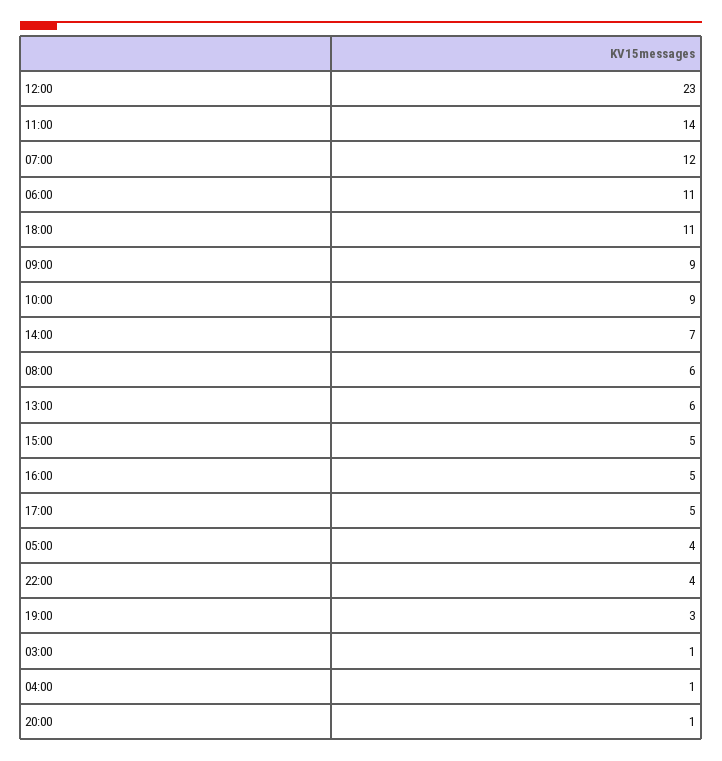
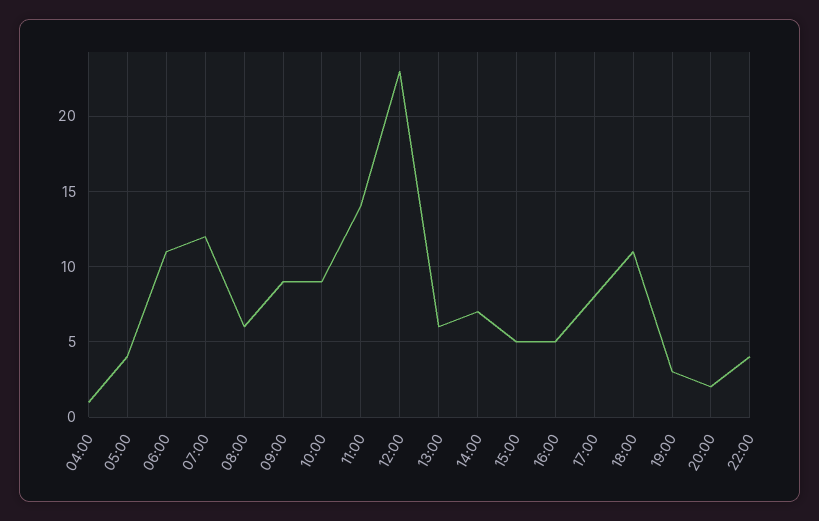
  {
    "12:00": 23,
    "11:00": 14,
    "07:00": 12,
    "06:00": 11,
    "18:00": 11,
    "09:00": 9,
    "10:00": 9,
    "14:00": 7,
    "08:00": 6,
    "13:00": 6,
    "15:00": 5,
    "16:00": 5,
-   "17:00": 5,
+   "17:00": 8,
    "05:00": 4,
    "22:00": 4,
    "19:00": 3,
-   "03:00": 1,
    "04:00": 1,
-   "20:00": 1
+   "20:00": 2
  }

